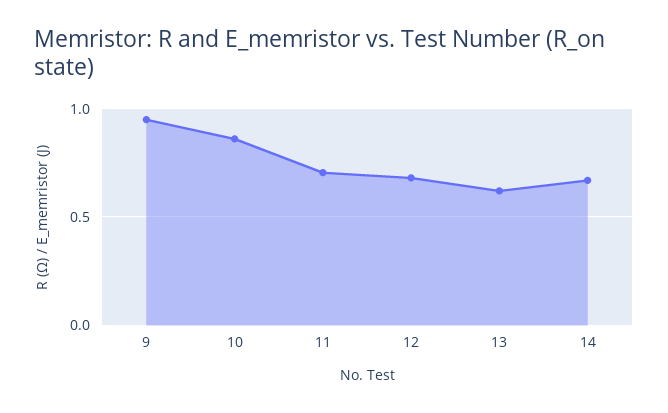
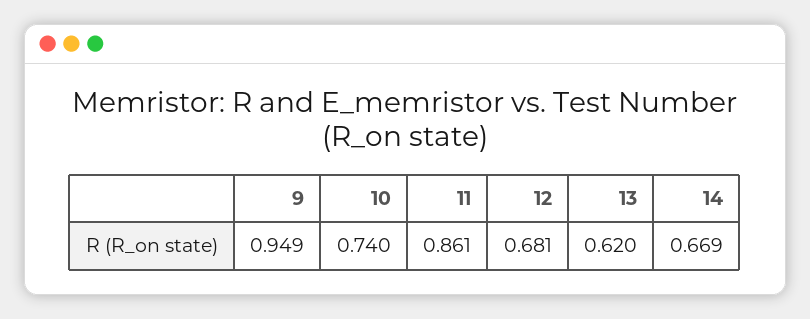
  {
    "9": 0.949,
-   "10": 0.85,
+   "10": 0.74,
-   "11": 0.7,
+   "11": 0.861,
    "12": 0.681,
    "13": 0.62,
    "14": 0.669
  }

